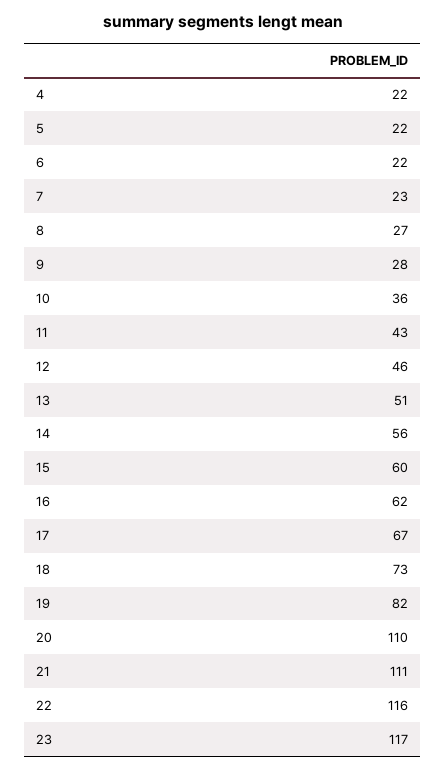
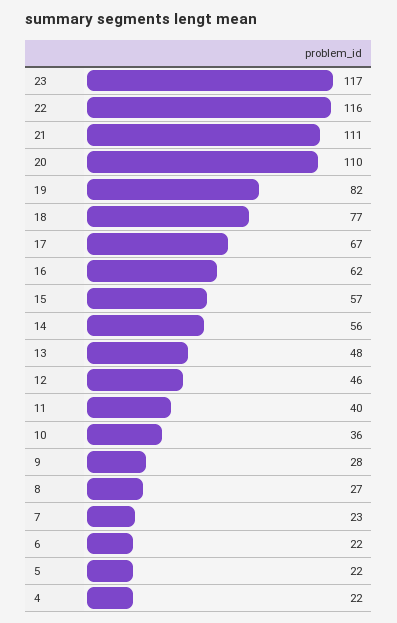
  {
    "4": 22,
    "5": 22,
    "6": 22,
    "7": 23,
    "8": 27,
    "9": 28,
    "10": 36,
-   "11": 43,
+   "11": 40,
    "12": 46,
-   "13": 51,
+   "13": 48,
    "14": 56,
-   "15": 60,
+   "15": 57,
    "16": 62,
    "17": 67,
-   "18": 73,
+   "18": 77,
    "19": 82,
    "20": 110,
    "21": 111,
    "22": 116,
    "23": 117
  }

